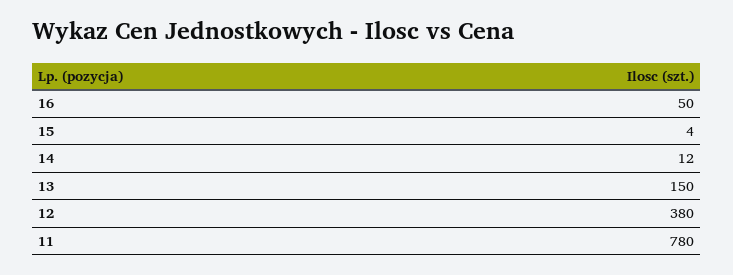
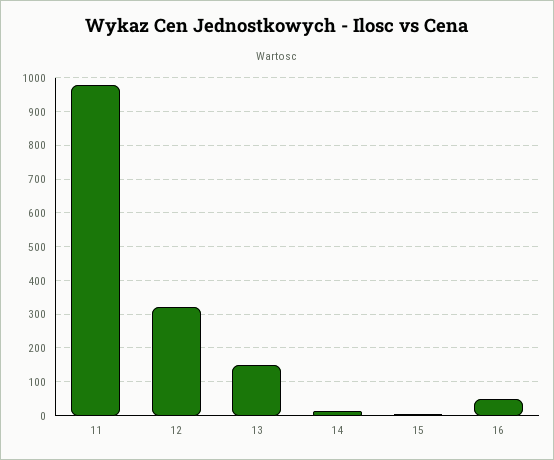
  {
    "16": 50,
    "15": 4,
    "14": 12,
    "13": 150,
-   "12": 380,
+   "12": 320,
-   "11": 780
+   "11": 980
  }

